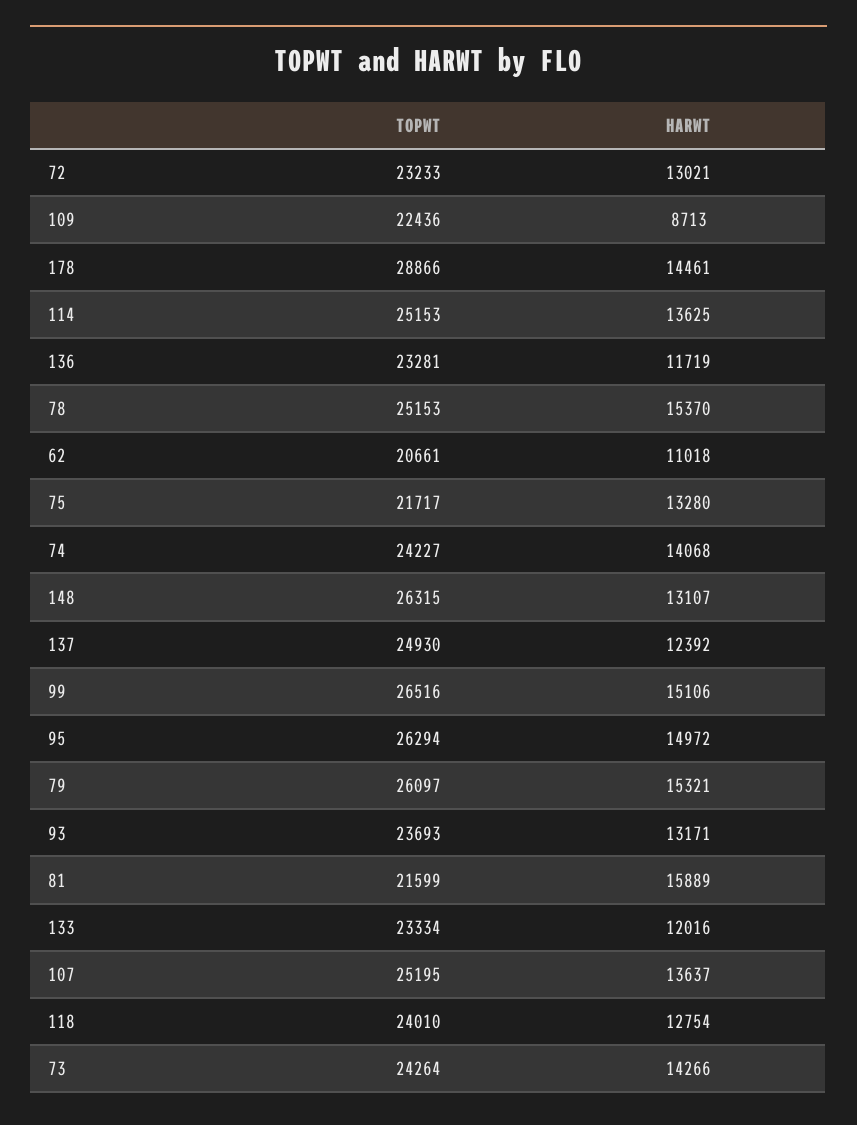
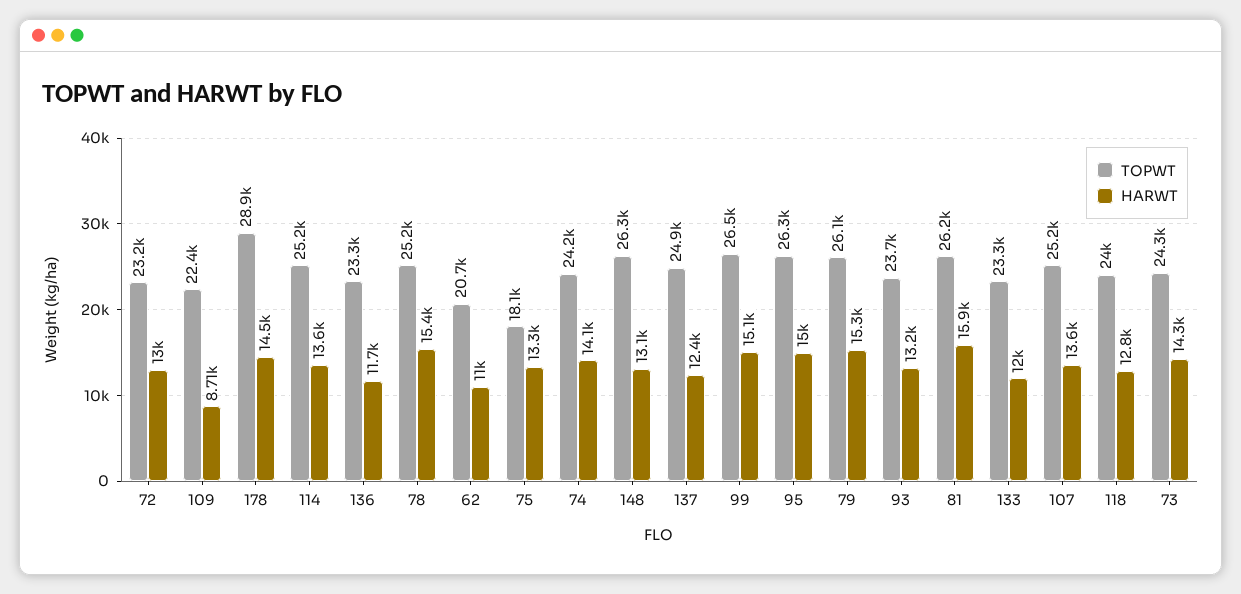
  {
    "TOPWT": {
      "72": 23233,
      "109": 22436,
      "178": 28866,
      "114": 25153,
      "136": 23281,
      "78": 25153,
      "62": 20661,
-     "75": 21717,
+     "75": 18100,
      "74": 24227,
      "148": 26315,
      "137": 24930,
      "99": 26516,
      "95": 26294,
      "79": 26097,
      "93": 23693,
-     "81": 21599,
+     "81": 26200,
      "133": 23334,
      "107": 25195,
      "118": 24010,
      "73": 24264
    },
    "HARWT": {
      "72": 13021,
      "109": 8713,
      "178": 14461,
      "114": 13625,
      "136": 11719,
      "78": 15370,
      "62": 11018,
      "75": 13280,
      "74": 14068,
      "148": 13107,
      "137": 12392,
      "99": 15106,
      "95": 14972,
      "79": 15321,
      "93": 13171,
      "81": 15889,
      "133": 12016,
      "107": 13637,
      "118": 12754,
      "73": 14266
    }
  }

